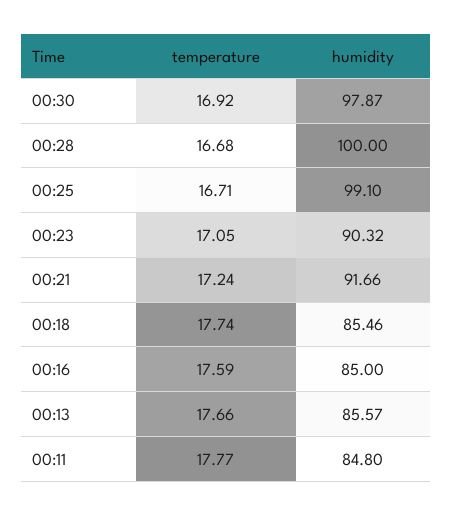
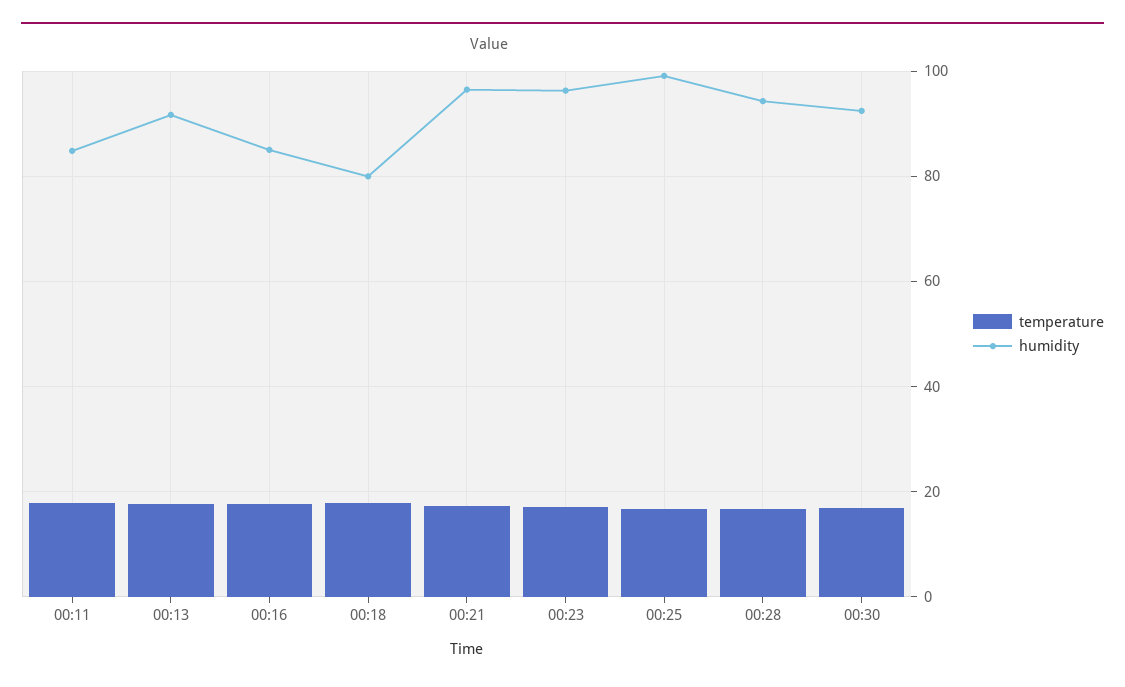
  {
    "temperature": {
      "00:30": 16.92,
      "00:28": 16.68,
      "00:25": 16.71,
      "00:23": 17.05,
      "00:21": 17.24,
      "00:18": 17.74,
      "00:16": 17.59,
      "00:13": 17.66,
      "00:11": 17.77
    },
    "humidity": {
-     "00:30": 97.87,
+     "00:30": 92,
-     "00:28": 100,
+     "00:28": 94,
      "00:25": 99.1,
-     "00:23": 90.32,
+     "00:23": 96,
-     "00:21": 91.66,
+     "00:21": 96,
-     "00:18": 85.46,
+     "00:18": 80,
      "00:16": 85,
-     "00:13": 85.57,
+     "00:13": 92,
      "00:11": 84.8
    }
  }

